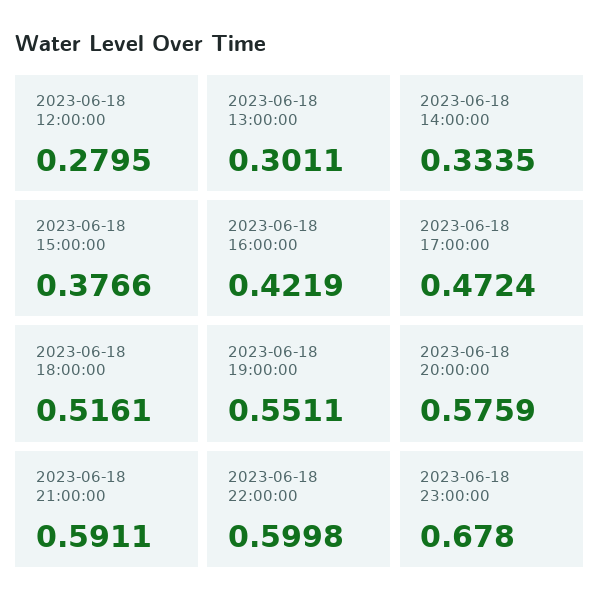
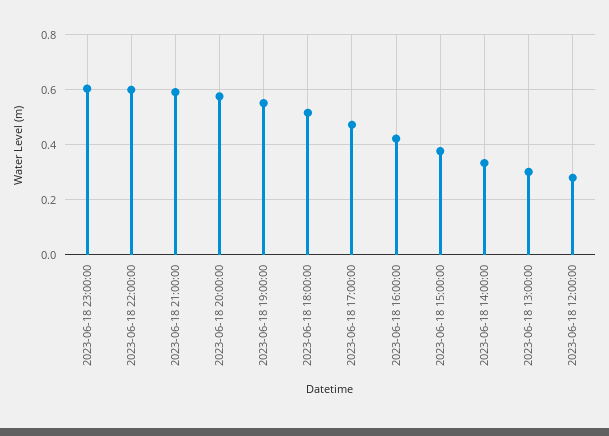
  {
    "2023-06-18 12:00:00": 0.2795,
    "2023-06-18 13:00:00": 0.3011,
    "2023-06-18 14:00:00": 0.3335,
    "2023-06-18 15:00:00": 0.3766,
    "2023-06-18 16:00:00": 0.4219,
    "2023-06-18 17:00:00": 0.4724,
    "2023-06-18 18:00:00": 0.5161,
    "2023-06-18 19:00:00": 0.5511,
    "2023-06-18 20:00:00": 0.5759,
    "2023-06-18 21:00:00": 0.5911,
    "2023-06-18 22:00:00": 0.5998,
-   "2023-06-18 23:00:00": 0.678
+   "2023-06-18 23:00:00": 0.6
  }

